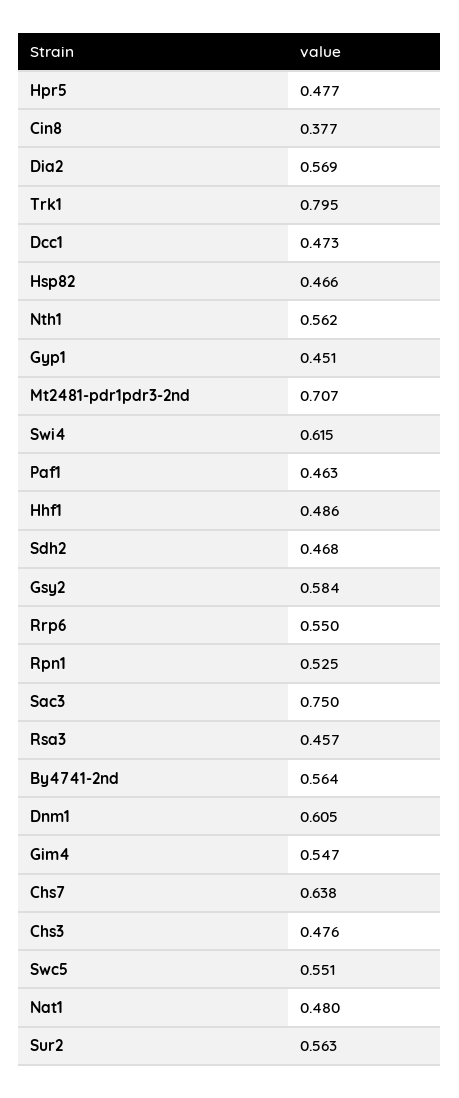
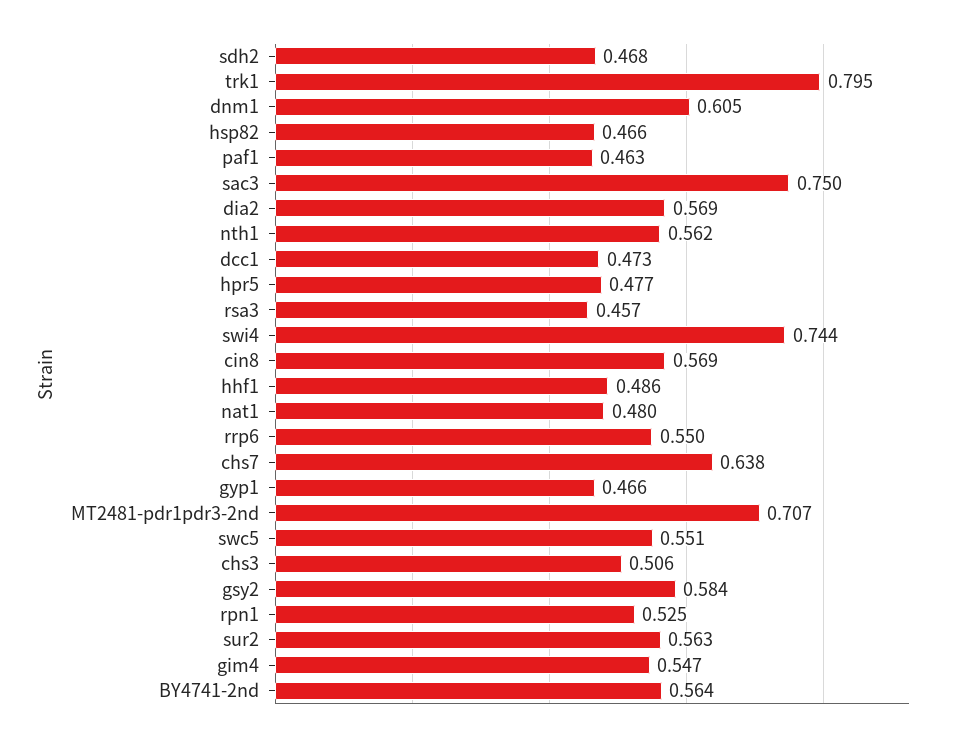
  {
    "Hpr5": 0.477,
-   "Cin8": 0.377,
+   "Cin8": 0.569,
    "Dia2": 0.569,
    "Trk1": 0.795,
    "Dcc1": 0.473,
    "Hsp82": 0.466,
    "Nth1": 0.562,
-   "Gyp1": 0.451,
+   "Gyp1": 0.466,
    "Mt2481-pdr1pdr3-2nd": 0.707,
-   "Swi4": 0.615,
+   "Swi4": 0.744,
    "Paf1": 0.463,
    "Hhf1": 0.486,
    "Sdh2": 0.468,
    "Gsy2": 0.584,
    "Rrp6": 0.55,
    "Rpn1": 0.525,
    "Sac3": 0.75,
    "Rsa3": 0.457,
    "By4741-2nd": 0.564,
    "Dnm1": 0.605,
    "Gim4": 0.547,
    "Chs7": 0.638,
-   "Chs3": 0.476,
+   "Chs3": 0.506,
    "Swc5": 0.551,
    "Nat1": 0.48,
    "Sur2": 0.563
  }

